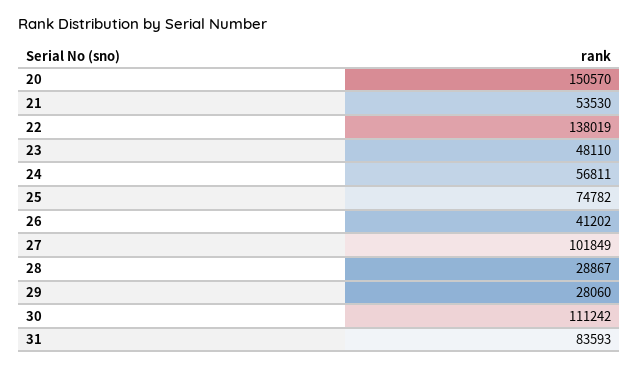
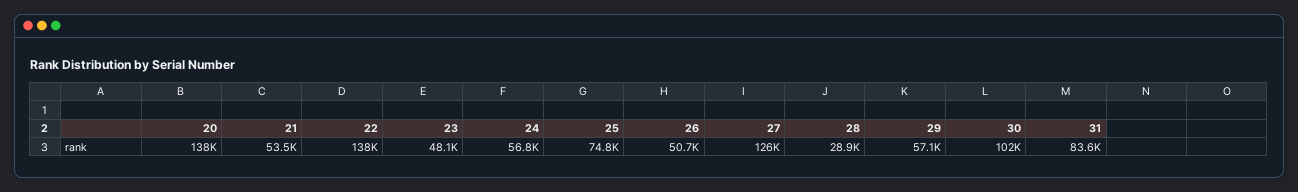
  {
-   "20": 150570,
+   "20": 138000,
    "21": 53530,
    "22": 138019,
    "23": 48110,
    "24": 56811,
    "25": 74782,
-   "26": 41202,
+   "26": 50700,
-   "27": 101849,
+   "27": 126000,
    "28": 28867,
-   "29": 28060,
+   "29": 57100,
-   "30": 111242,
+   "30": 102000,
    "31": 83593
  }

